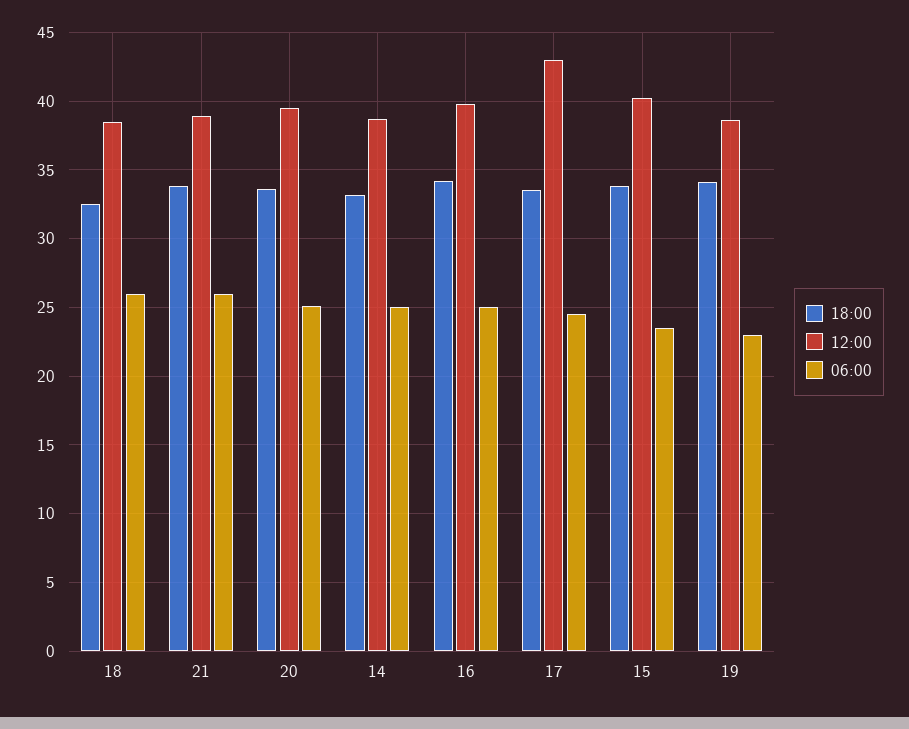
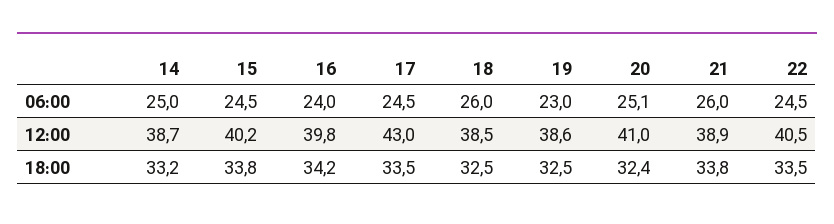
  {
    "18:00": {
      "18": 32.5,
      "21": 33.8,
-     "20": 33.5,
+     "20": 32.4,
      "14": 33.2,
      "16": 34.2,
      "17": 33.5,
      "15": 33.8,
-     "19": 34
+     "19": 32.5,
+     "22": 33.5
    },
    "12:00": {
      "18": 38.5,
      "21": 38.9,
-     "20": 39.5,
+     "20": 41,
      "14": 38.7,
      "16": 39.8,
      "17": 43,
      "15": 40.2,
-     "19": 38.6
+     "19": 38.6,
+     "22": 40.5
    },
    "06:00": {
      "18": 26,
      "21": 26,
      "20": 25.1,
      "14": 25,
-     "16": 25,
+     "16": 24,
      "17": 24.5,
-     "15": 23.5,
+     "15": 24.5,
-     "19": 23
+     "19": 23,
+     "22": 24.5
    }
  }

